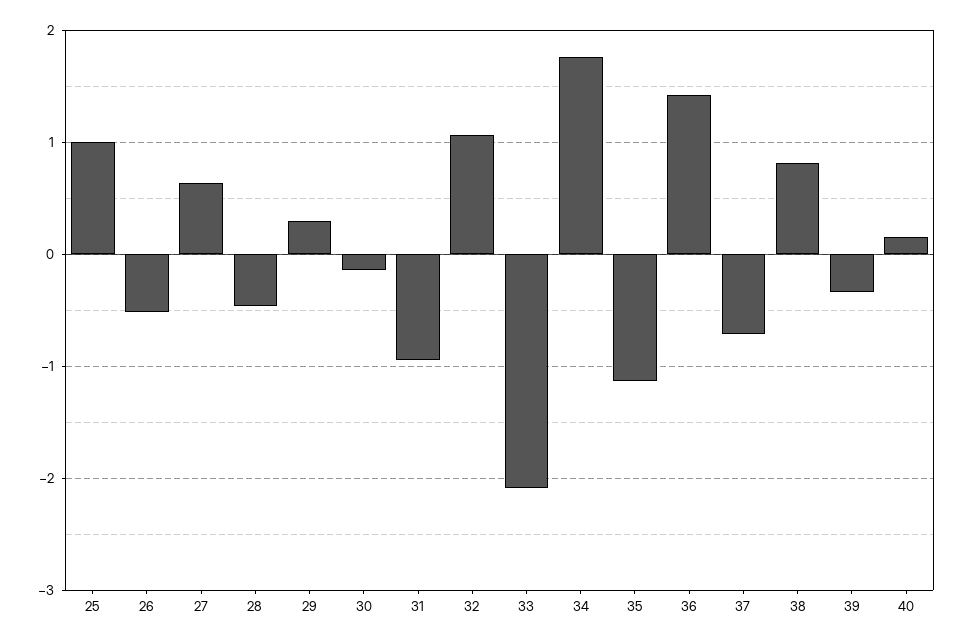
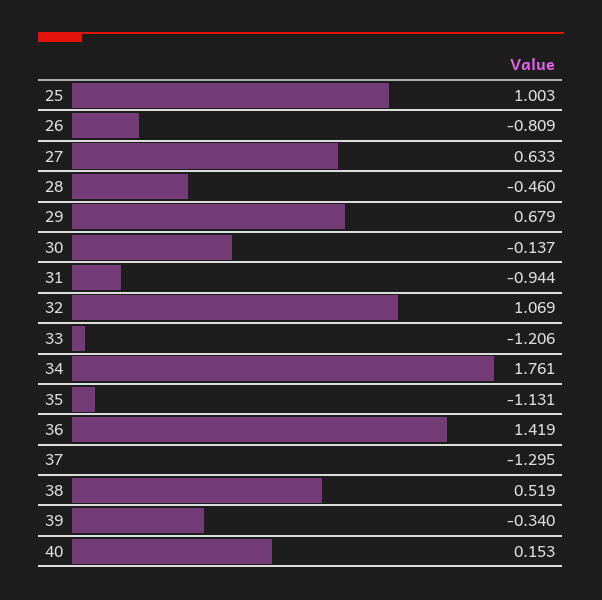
  {
    "25": 1.003,
-   "26": -0.5,
+   "26": -0.809,
    "27": 0.633,
    "28": -0.46,
-   "29": 0.3,
+   "29": 0.679,
    "30": -0.137,
    "31": -0.944,
    "32": 1.069,
-   "33": -2.1,
+   "33": -1.206,
    "34": 1.761,
    "35": -1.131,
    "36": 1.419,
-   "37": -0.7,
+   "37": -1.295,
-   "38": 0.8,
+   "38": 0.519,
    "39": -0.34,
    "40": 0.153
  }

